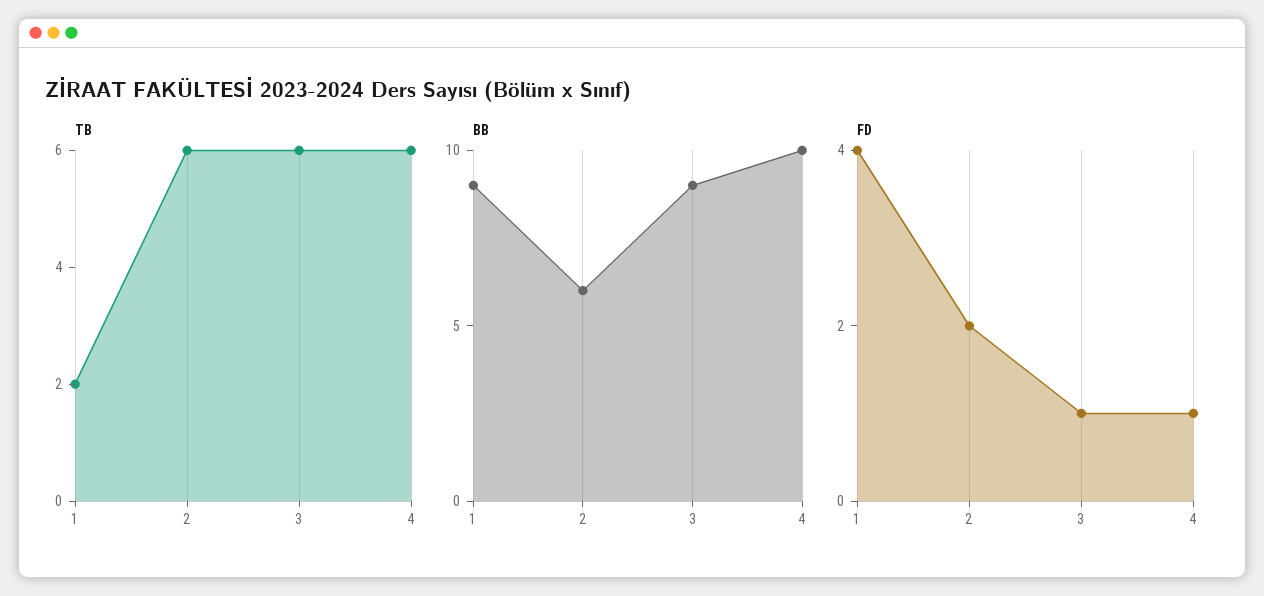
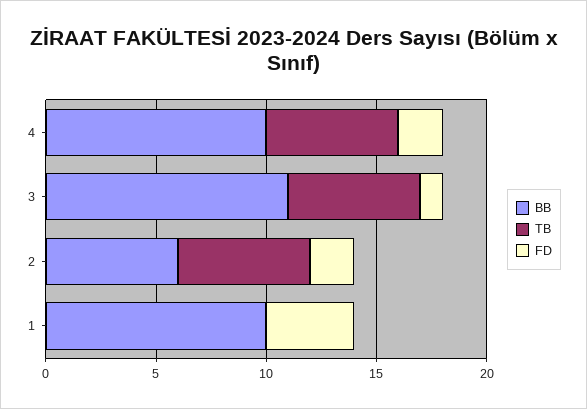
  {
    "TB": {
-     "1": 2,
+     "1": 0,
      "2": 6,
      "3": 6,
      "4": 6
    },
    "BB": {
-     "1": 9,
+     "1": 10,
      "2": 6,
-     "3": 9,
+     "3": 11,
      "4": 10
    },
    "FD": {
      "1": 4,
      "2": 2,
      "3": 1,
-     "4": 1
+     "4": 2
    }
  }

